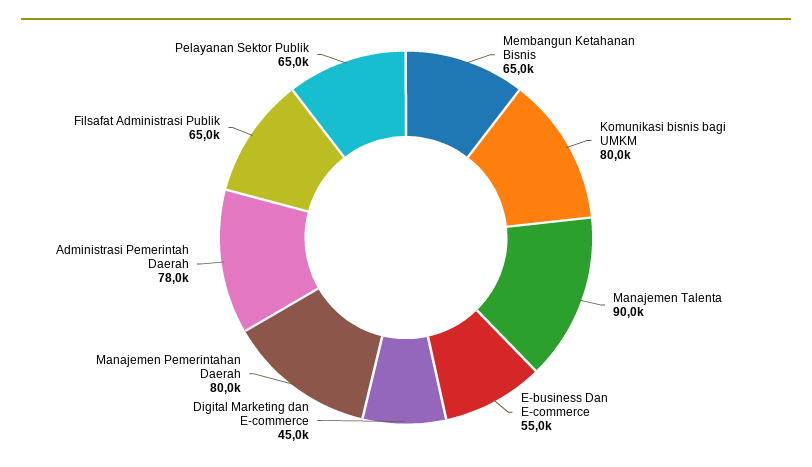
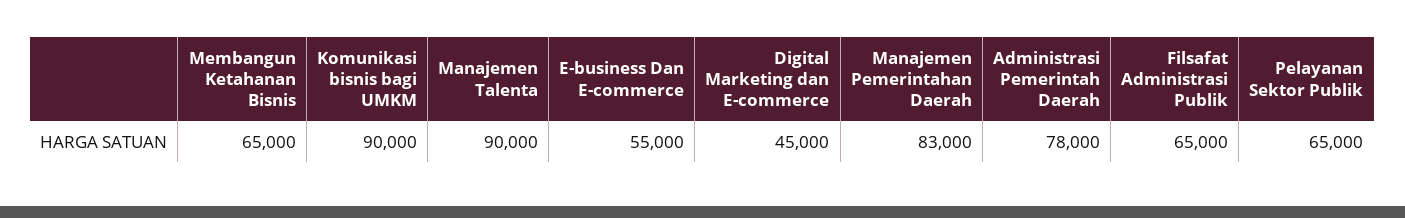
  {
    "Membangun Ketahanan Bisnis": 65000,
-   "Komunikasi bisnis bagi UMKM": 80000,
+   "Komunikasi bisnis bagi UMKM": 90000,
    "Manajemen Talenta": 90000,
    "E-business Dan E-commerce": 55000,
    "Digital Marketing dan E-commerce": 45000,
-   "Manajemen Pemerintahan Daerah": 80000,
+   "Manajemen Pemerintahan Daerah": 83000,
    "Administrasi Pemerintah Daerah": 78000,
    "Filsafat Administrasi Publik": 65000,
    "Pelayanan Sektor Publik": 65000
  }

